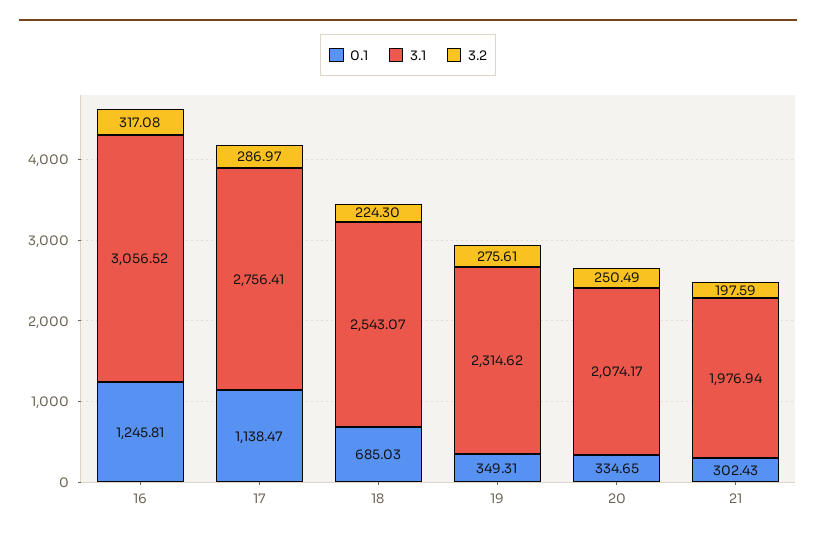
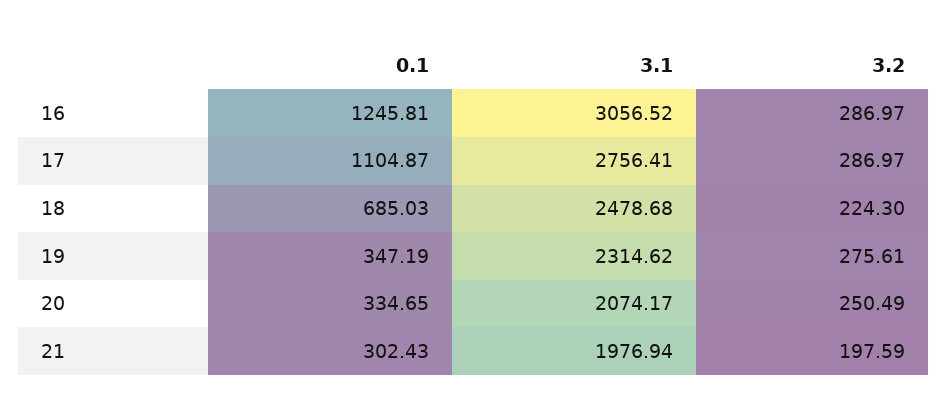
  {
    "0.1": {
      "16": 1245.81,
-     "17": 1138.47,
+     "17": 1104.87,
      "18": 685.03,
-     "19": 349.31,
+     "19": 347.19,
      "20": 334.65,
      "21": 302.43
    },
    "3.1": {
      "16": 3056.52,
      "17": 2756.41,
-     "18": 2543.07,
+     "18": 2478.68,
      "19": 2314.62,
      "20": 2074.17,
      "21": 1976.94
    },
    "3.2": {
-     "16": 317.08,
+     "16": 286.97,
      "17": 286.97,
      "18": 224.3,
      "19": 275.61,
      "20": 250.49,
      "21": 197.59
    }
  }

